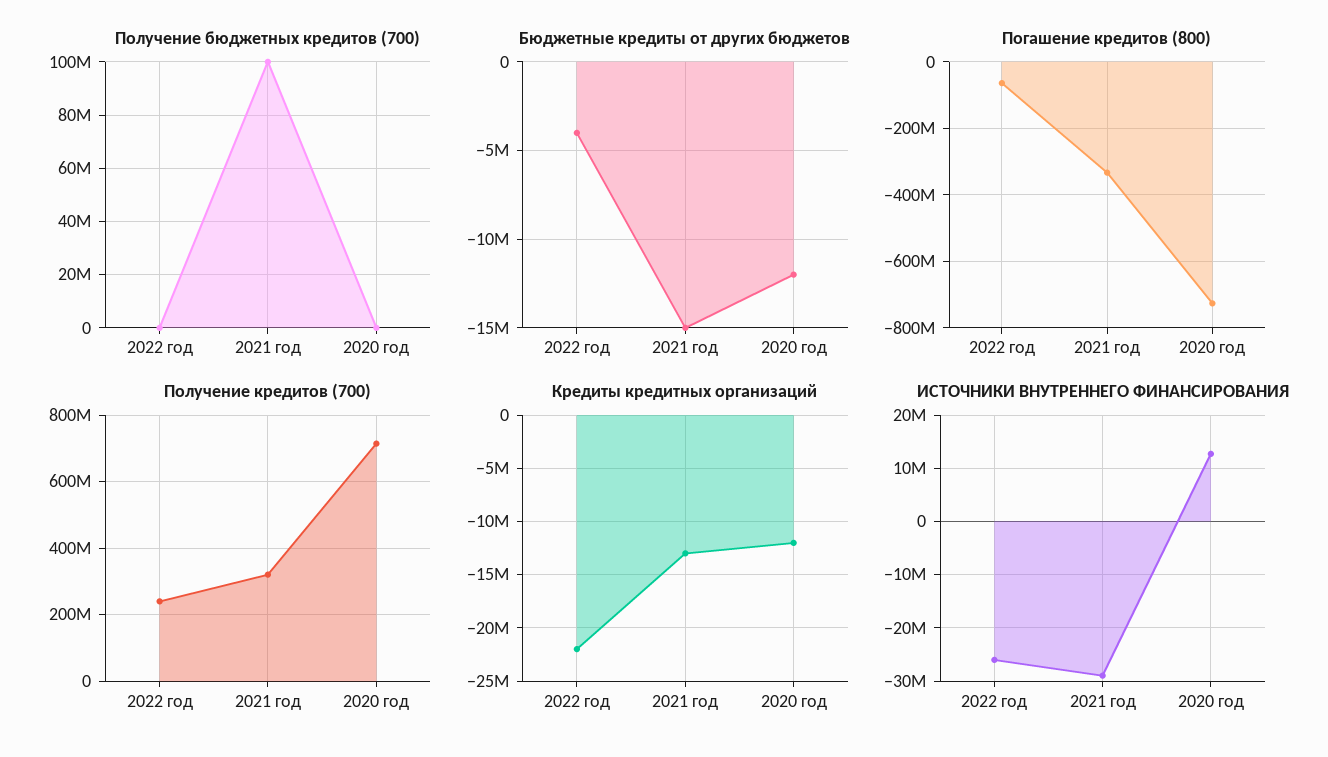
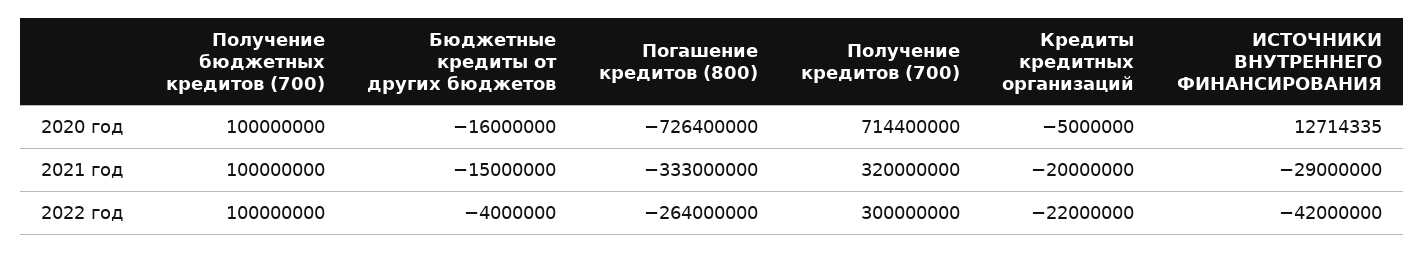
  {
    "Получение бюджетных кредитов (700)": {
-     "2022 год": 0,
+     "2022 год": 100000000,
      "2021 год": 100000000,
-     "2020 год": 0
+     "2020 год": 100000000
    },
    "Бюджетные кредиты от других бюджетов": {
      "2022 год": -4000000,
      "2021 год": -15000000,
-     "2020 год": -12000000
+     "2020 год": -16000000
    },
    "Погашение кредитов (800)": {
-     "2022 год": -60000000,
+     "2022 год": -264000000,
      "2021 год": -333000000,
      "2020 год": -726400000
    },
    "Получение кредитов (700)": {
-     "2022 год": 240000000,
+     "2022 год": 300000000,
      "2021 год": 320000000,
      "2020 год": 714400000
    },
    "Кредиты кредитных организаций": {
      "2022 год": -22000000,
-     "2021 год": -13000000,
+     "2021 год": -20000000,
-     "2020 год": -12000000
+     "2020 год": -5000000
    },
    "ИСТОЧНИКИ ВНУТРЕННЕГО ФИНАНСИРОВАНИЯ": {
-     "2022 год": -26000000,
+     "2022 год": -42000000,
      "2021 год": -29000000,
      "2020 год": 12714335
    }
  }

